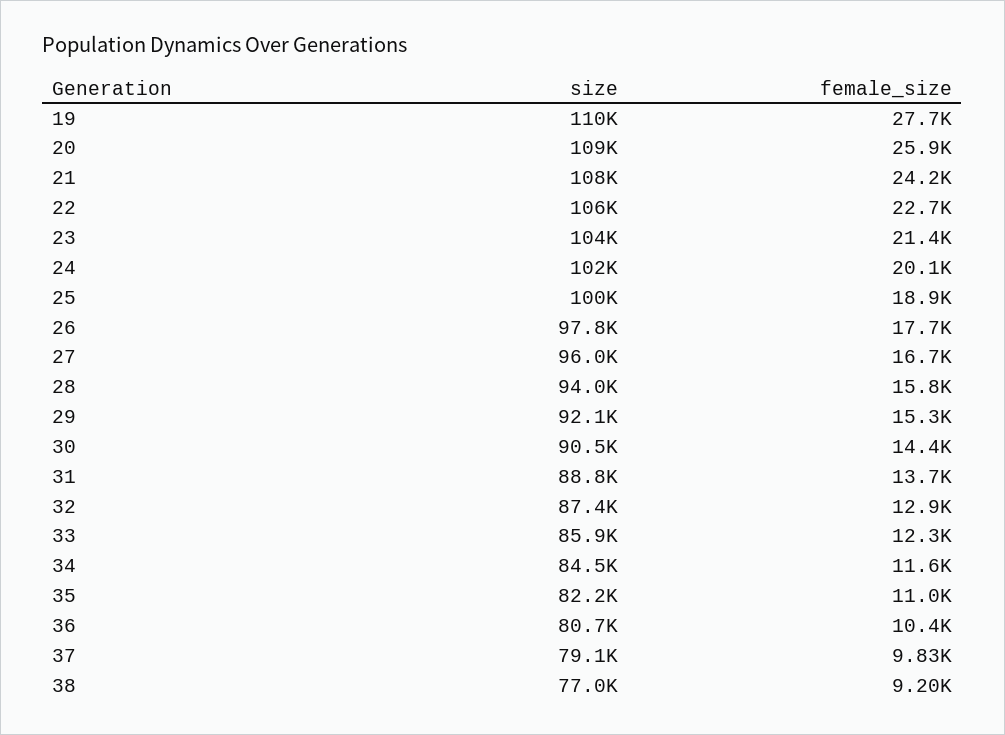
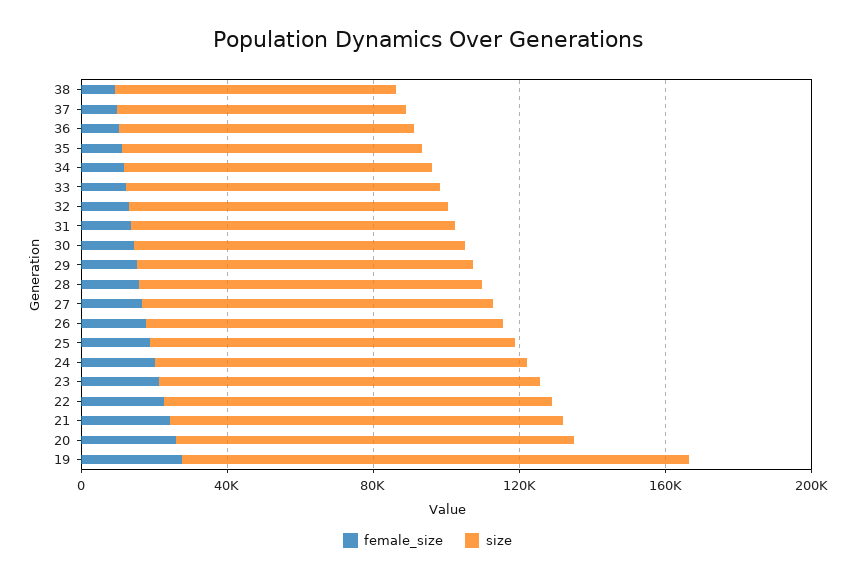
  {
    "size": {
-     "19": 110000,
+     "19": 140000,
      "20": 109000,
      "21": 108000,
      "22": 106000,
      "23": 104000,
      "24": 102000,
      "25": 100000,
      "26": 97800,
      "27": 96000,
      "28": 94000,
      "29": 92100,
      "30": 90500,
      "31": 88800,
      "32": 87400,
      "33": 85900,
      "34": 84500,
      "35": 82200,
      "36": 80700,
      "37": 79100,
      "38": 77000
    },
    "female_size": {
      "19": 27700,
      "20": 25900,
      "21": 24200,
      "22": 22700,
      "23": 21400,
      "24": 20100,
      "25": 18900,
      "26": 17700,
      "27": 16700,
      "28": 15800,
      "29": 15300,
      "30": 14400,
      "31": 13700,
      "32": 12900,
      "33": 12300,
      "34": 11600,
      "35": 11000,
      "36": 10400,
      "37": 9830,
      "38": 9200
    }
  }

